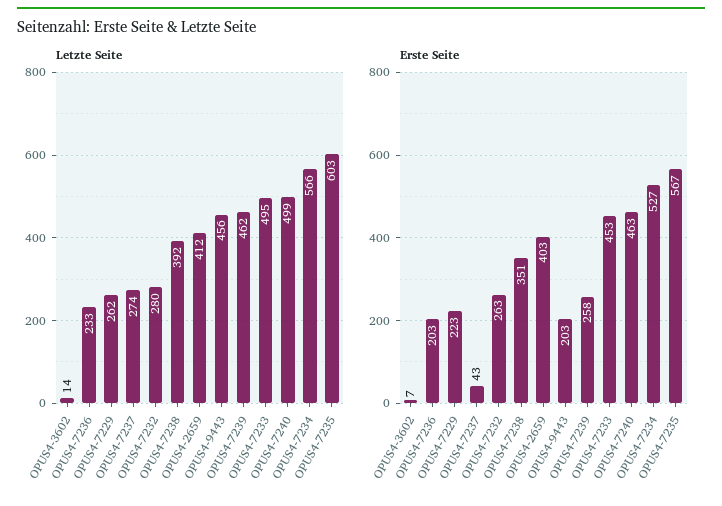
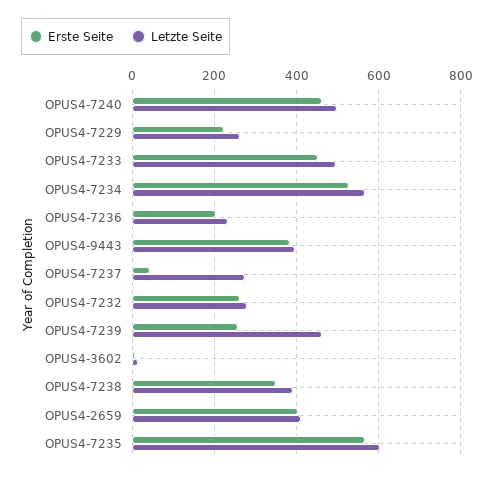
  {
    "Letzte Seite": {
      "OPUS4-3602": 14,
      "OPUS4-7236": 233,
      "OPUS4-7229": 262,
      "OPUS4-7237": 274,
      "OPUS4-7232": 280,
      "OPUS4-7238": 392,
      "OPUS4-2659": 412,
-     "OPUS4-9443": 456,
+     "OPUS4-9443": 400,
      "OPUS4-7239": 462,
      "OPUS4-7233": 495,
      "OPUS4-7240": 499,
      "OPUS4-7234": 566,
      "OPUS4-7235": 603
    },
    "Erste Seite": {
      "OPUS4-3602": 7,
      "OPUS4-7236": 203,
      "OPUS4-7229": 223,
      "OPUS4-7237": 43,
      "OPUS4-7232": 263,
      "OPUS4-7238": 351,
      "OPUS4-2659": 403,
-     "OPUS4-9443": 203,
+     "OPUS4-9443": 380,
      "OPUS4-7239": 258,
      "OPUS4-7233": 453,
      "OPUS4-7240": 463,
      "OPUS4-7234": 527,
      "OPUS4-7235": 567
    }
  }

